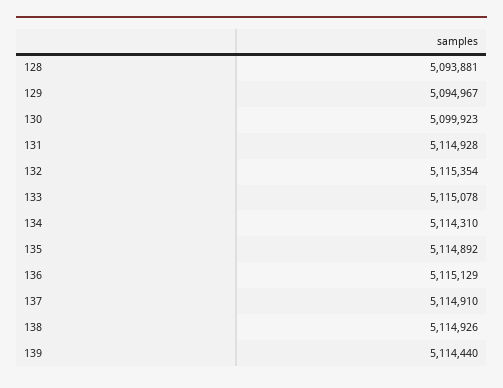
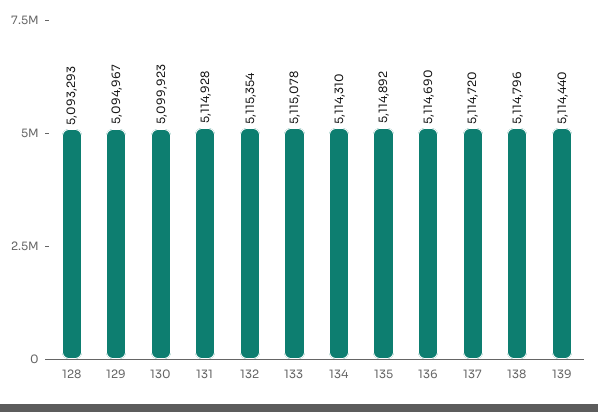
  {
-   "128": 5093881,
+   "128": 5093293,
    "129": 5094967,
    "130": 5099923,
    "131": 5114928,
    "132": 5115354,
    "133": 5115078,
    "134": 5114310,
    "135": 5114892,
-   "136": 5115129,
+   "136": 5114690,
-   "137": 5114910,
+   "137": 5114720,
-   "138": 5114926,
+   "138": 5114796,
    "139": 5114440
  }

